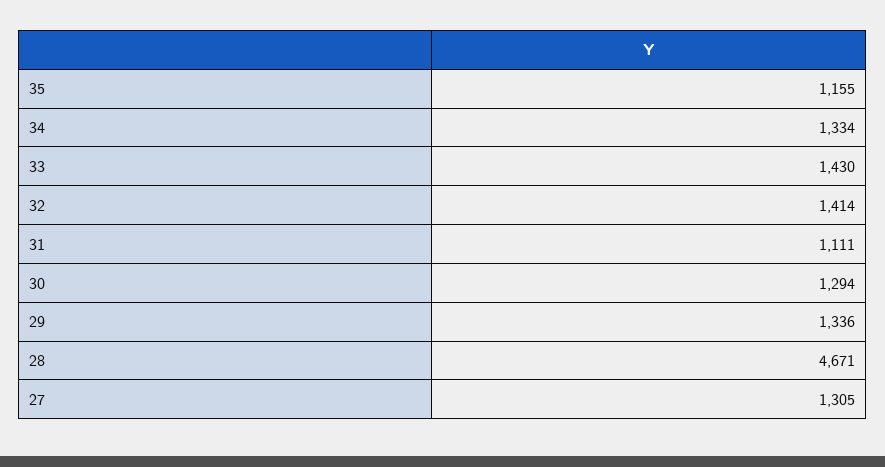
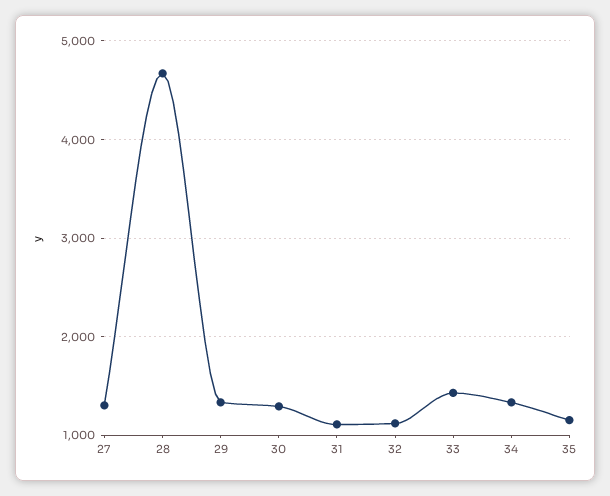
  {
    "35": 1155,
    "34": 1334,
    "33": 1430,
-   "32": 1414,
+   "32": 1100,
    "31": 1111,
    "30": 1294,
    "29": 1336,
    "28": 4671,
    "27": 1305
  }

